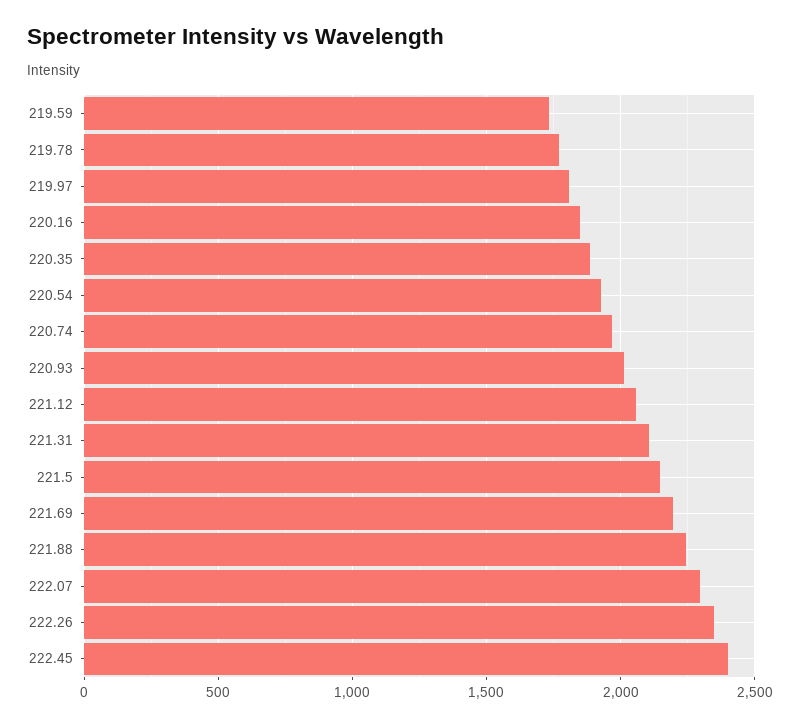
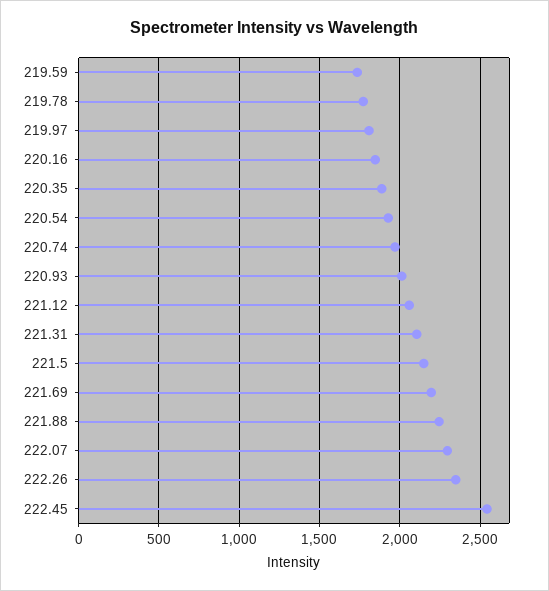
  {
    "219.59": 1750,
    "219.78": 1750,
    "219.97": 1800,
    "220.16": 1850,
    "220.35": 1900,
    "220.54": 1950,
    "220.74": 1950,
    "220.93": 2000,
    "221.12": 2050,
    "221.31": 2100,
    "221.5": 2150,
    "221.69": 2200,
    "221.88": 2250,
    "222.07": 2300,
    "222.26": 2350,
-   "222.45": 2400
+   "222.45": 2550
  }

